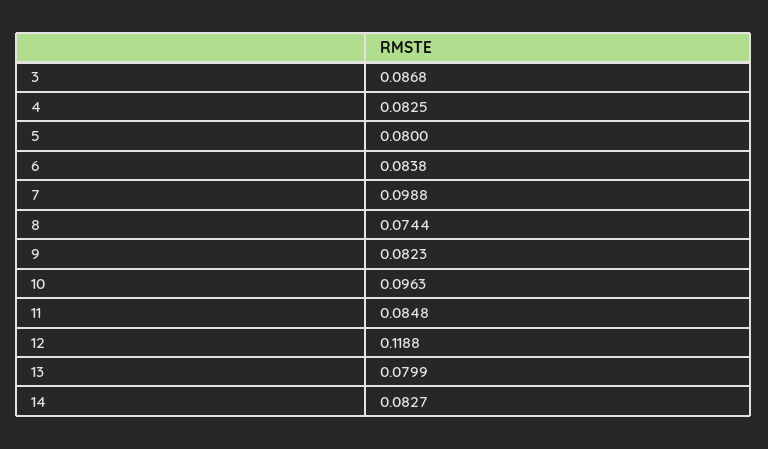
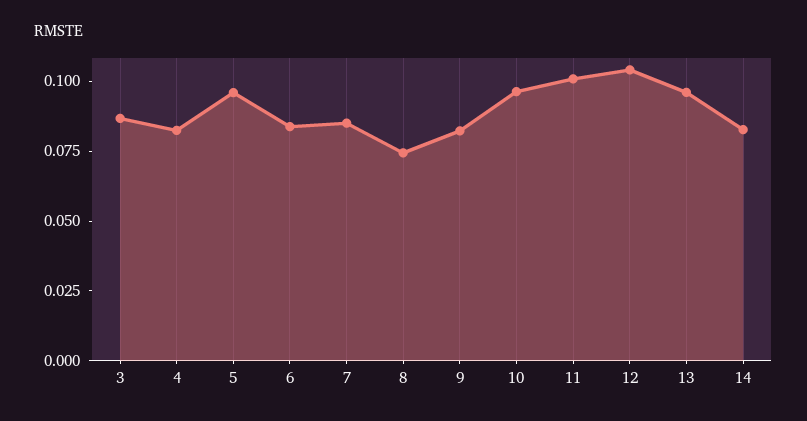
  {
    "3": 0.0868,
    "4": 0.0825,
-   "5": 0.08,
+   "5": 0.095,
    "6": 0.0838,
-   "7": 0.0988,
+   "7": 0.085,
    "8": 0.0744,
    "9": 0.0823,
    "10": 0.0963,
-   "11": 0.0848,
+   "11": 0.1,
-   "12": 0.1188,
+   "12": 0.105,
-   "13": 0.0799,
+   "13": 0.095,
    "14": 0.0827
  }

